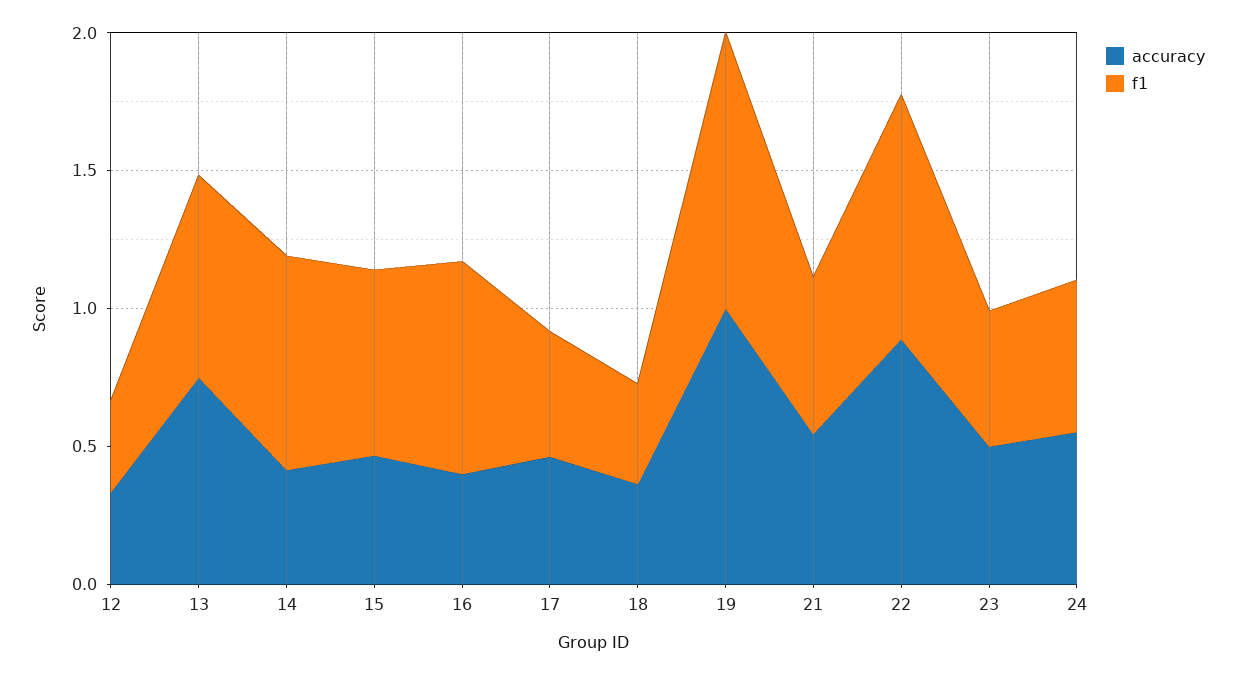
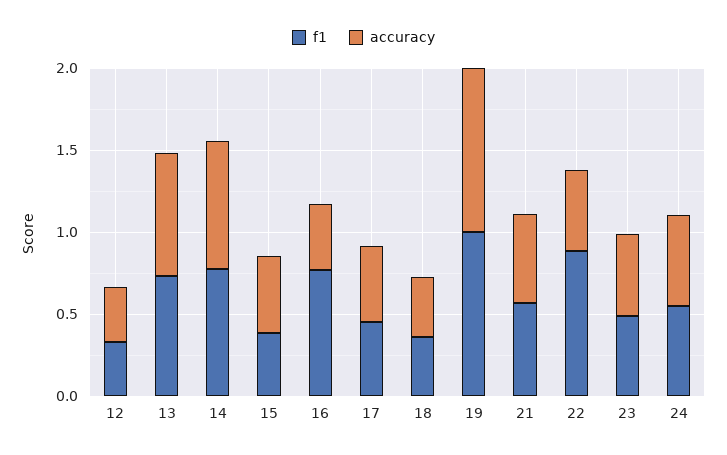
  {
    "accuracy": {
      "12": 0.3,
      "13": 0.8,
-     "14": 0.4,
+     "14": 0.8,
      "15": 0.5,
      "16": 0.4,
      "17": 0.5,
      "18": 0.4,
      "19": 1,
      "21": 0.5,
-     "22": 0.9,
+     "22": 0.5,
      "23": 0.5,
      "24": 0.6
    },
    "f1": {
      "12": 0.3,
      "13": 0.7,
      "14": 0.8,
-     "15": 0.7,
+     "15": 0.4,
      "16": 0.8,
      "17": 0.5,
      "18": 0.4,
      "19": 1,
      "21": 0.6,
      "22": 0.9,
      "23": 0.5,
      "24": 0.6
    }
  }

